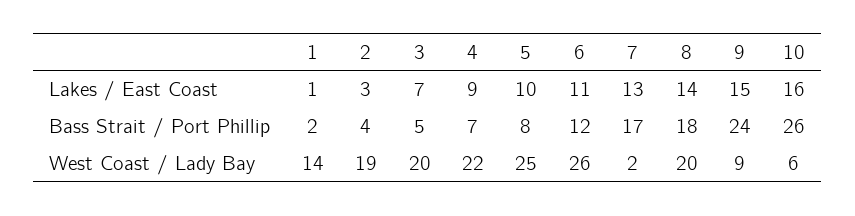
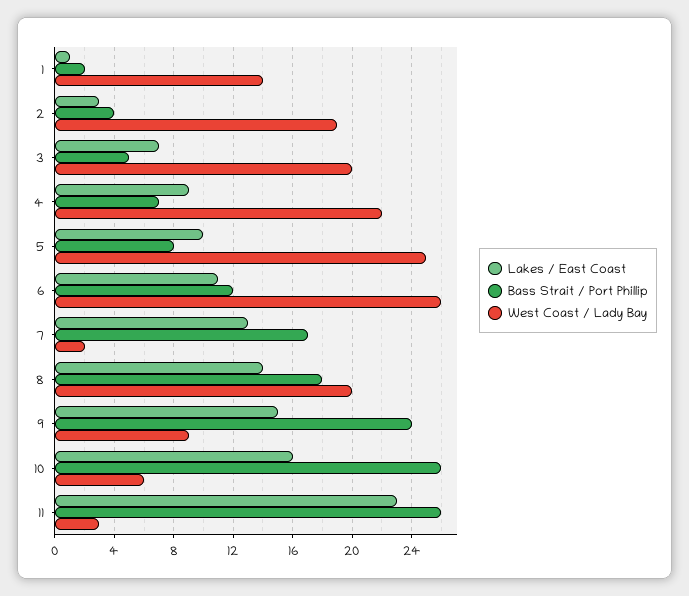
  {
    "Lakes / East Coast": {
      "1": 1,
      "2": 3,
      "3": 7,
      "4": 9,
      "5": 10,
      "6": 11,
      "7": 13,
      "8": 14,
      "9": 15,
-     "10": 16
+     "10": 16,
+     "11": 23
    },
    "Bass Strait / Port Phillip": {
      "1": 2,
      "2": 4,
      "3": 5,
      "4": 7,
      "5": 8,
      "6": 12,
      "7": 17,
      "8": 18,
      "9": 24,
-     "10": 26
+     "10": 26,
+     "11": 26
    },
    "West Coast / Lady Bay": {
      "1": 14,
      "2": 19,
      "3": 20,
      "4": 22,
      "5": 25,
      "6": 26,
      "7": 2,
      "8": 20,
      "9": 9,
-     "10": 6
+     "10": 6,
+     "11": 3
    }
  }

